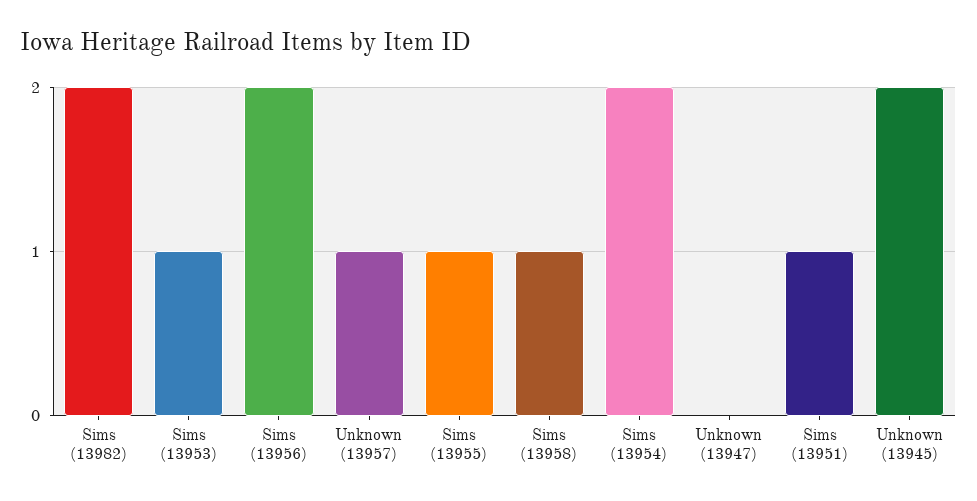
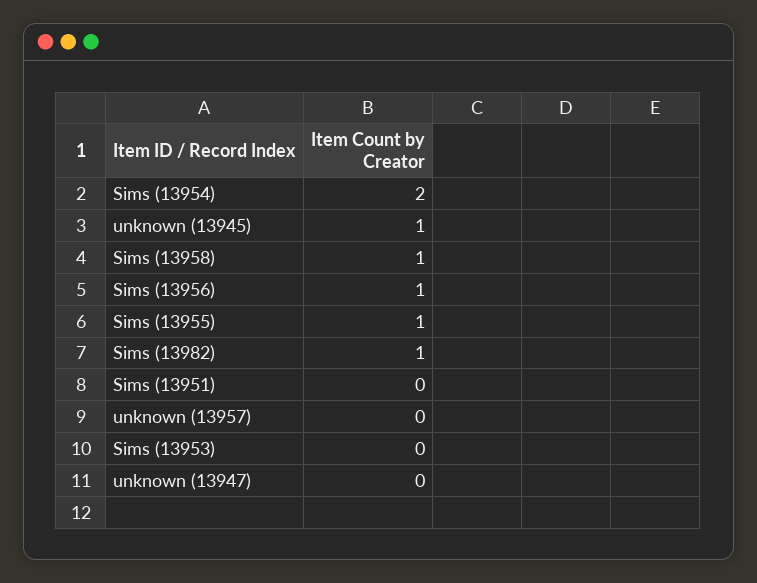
  {
-   "Sims (13982)": 2,
+   "Sims (13982)": 1,
-   "Sims (13953)": 1,
+   "Sims (13953)": 0,
-   "Sims (13956)": 2,
+   "Sims (13956)": 1,
-   "Unknown (13957)": 1,
+   "Unknown (13957)": 0,
    "Sims (13955)": 1,
    "Sims (13958)": 1,
    "Sims (13954)": 2,
    "Unknown (13947)": 0,
-   "Sims (13951)": 1,
+   "Sims (13951)": 0,
-   "Unknown (13945)": 2
+   "Unknown (13945)": 1
  }

